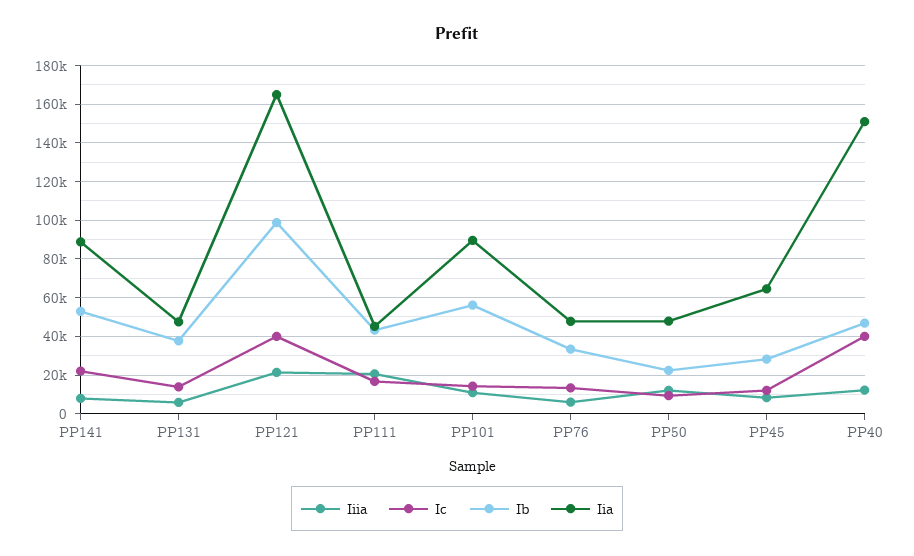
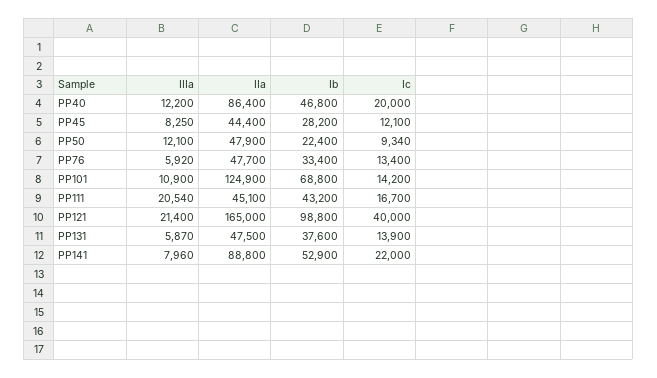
  {
    "Iiia": {
      "PP141": 7960,
      "PP131": 5870,
      "PP121": 21400,
      "PP111": 20540,
      "PP101": 10900,
      "PP76": 5920,
      "PP50": 12100,
      "PP45": 8250,
      "PP40": 12200
    },
    "Ic": {
      "PP141": 22000,
      "PP131": 13900,
      "PP121": 40000,
      "PP111": 16700,
      "PP101": 14200,
      "PP76": 13400,
      "PP50": 9340,
      "PP45": 12100,
-     "PP40": 40000
+     "PP40": 20000
    },
    "Ib": {
      "PP141": 52900,
      "PP131": 37600,
      "PP121": 98800,
      "PP111": 43200,
-     "PP101": 55000,
+     "PP101": 68800,
      "PP76": 33400,
      "PP50": 22400,
      "PP45": 28200,
      "PP40": 46800
    },
    "Iia": {
      "PP141": 88800,
      "PP131": 47500,
      "PP121": 165000,
      "PP111": 45100,
-     "PP101": 90000,
+     "PP101": 124900,
      "PP76": 47700,
      "PP50": 47900,
-     "PP45": 65000,
+     "PP45": 44400,
-     "PP40": 150000
+     "PP40": 86400
    }
  }

